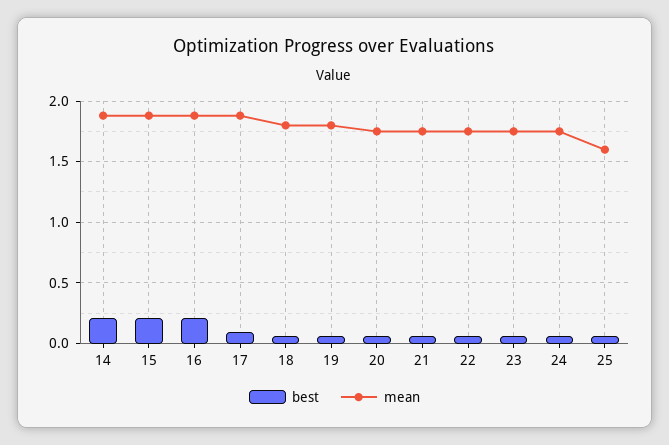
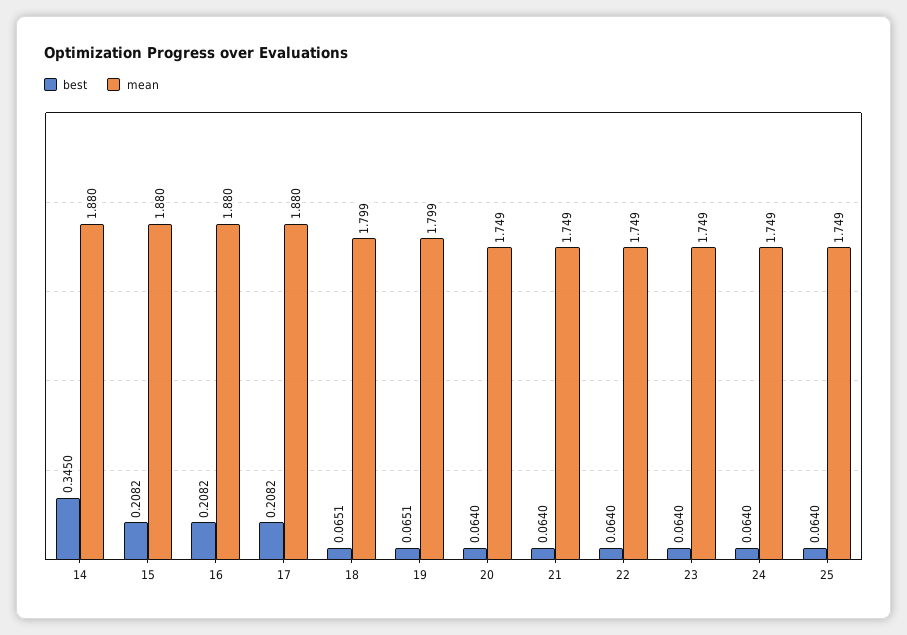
  {
    "best": {
-     "14": 0.2,
+     "14": 0.345,
      "15": 0.2082,
      "16": 0.2082,
-     "17": 0.1,
+     "17": 0.2082,
      "18": 0.0651,
      "19": 0.0651,
      "20": 0.064,
      "21": 0.064,
      "22": 0.064,
      "23": 0.064,
      "24": 0.064,
      "25": 0.064
    },
    "mean": {
      "14": 1.88,
      "15": 1.88,
      "16": 1.88,
      "17": 1.88,
      "18": 1.799,
      "19": 1.799,
      "20": 1.749,
      "21": 1.749,
      "22": 1.749,
      "23": 1.749,
      "24": 1.749,
-     "25": 1.6
+     "25": 1.749
    }
  }

